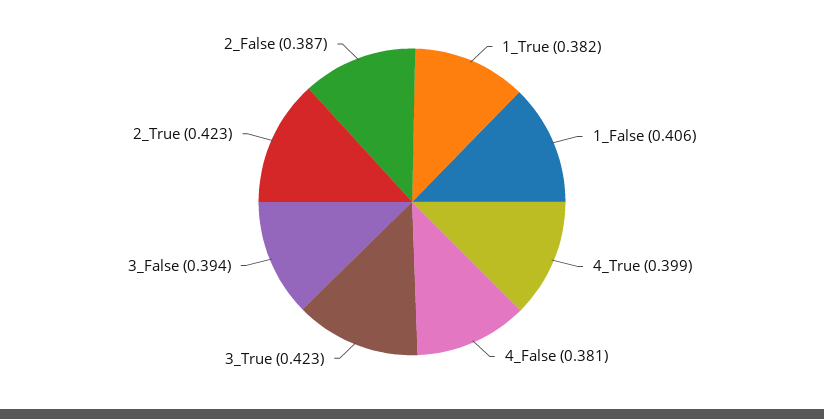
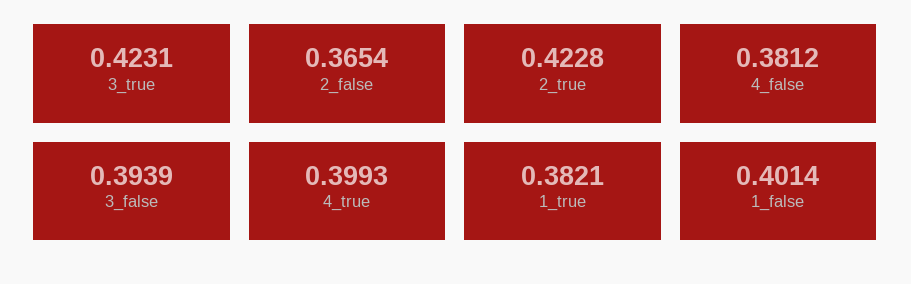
  {
    "1_True": 0.3821,
-   "1_False": 0.406,
+   "1_False": 0.4014,
    "4_True": 0.3993,
    "4_False": 0.3812,
    "3_True": 0.4231,
    "3_False": 0.3939,
    "2_True": 0.4228,
-   "2_False": 0.387
+   "2_False": 0.3654
  }

